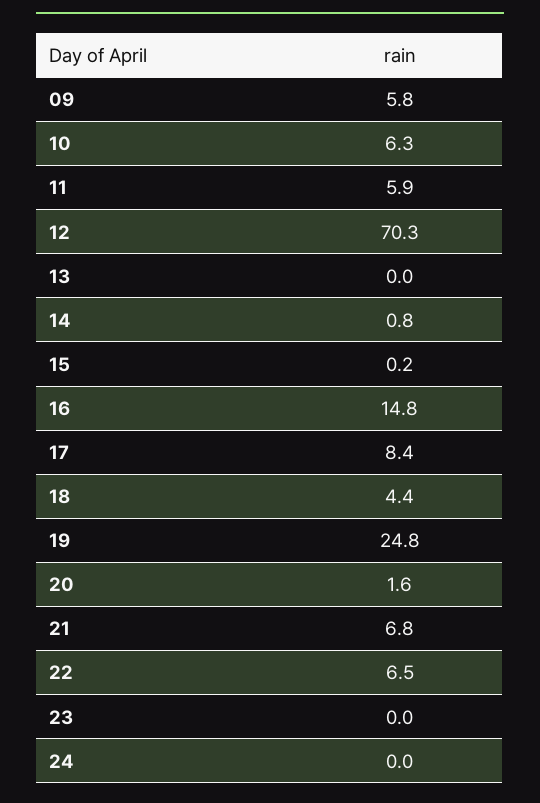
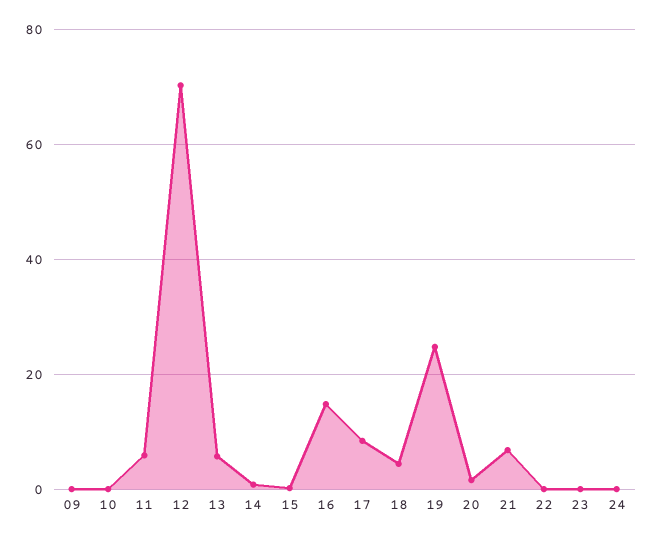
  {
-   "09": 5.8,
+   "09": 0,
-   "10": 6.3,
+   "10": 0,
    "11": 5.9,
    "12": 70.3,
-   "13": 0,
+   "13": 6,
    "14": 0.8,
    "15": 0.2,
    "16": 14.8,
    "17": 8.4,
    "18": 4.4,
    "19": 24.8,
    "20": 1.6,
    "21": 6.8,
-   "22": 6.5,
+   "22": 0,
    "23": 0,
    "24": 0
  }

